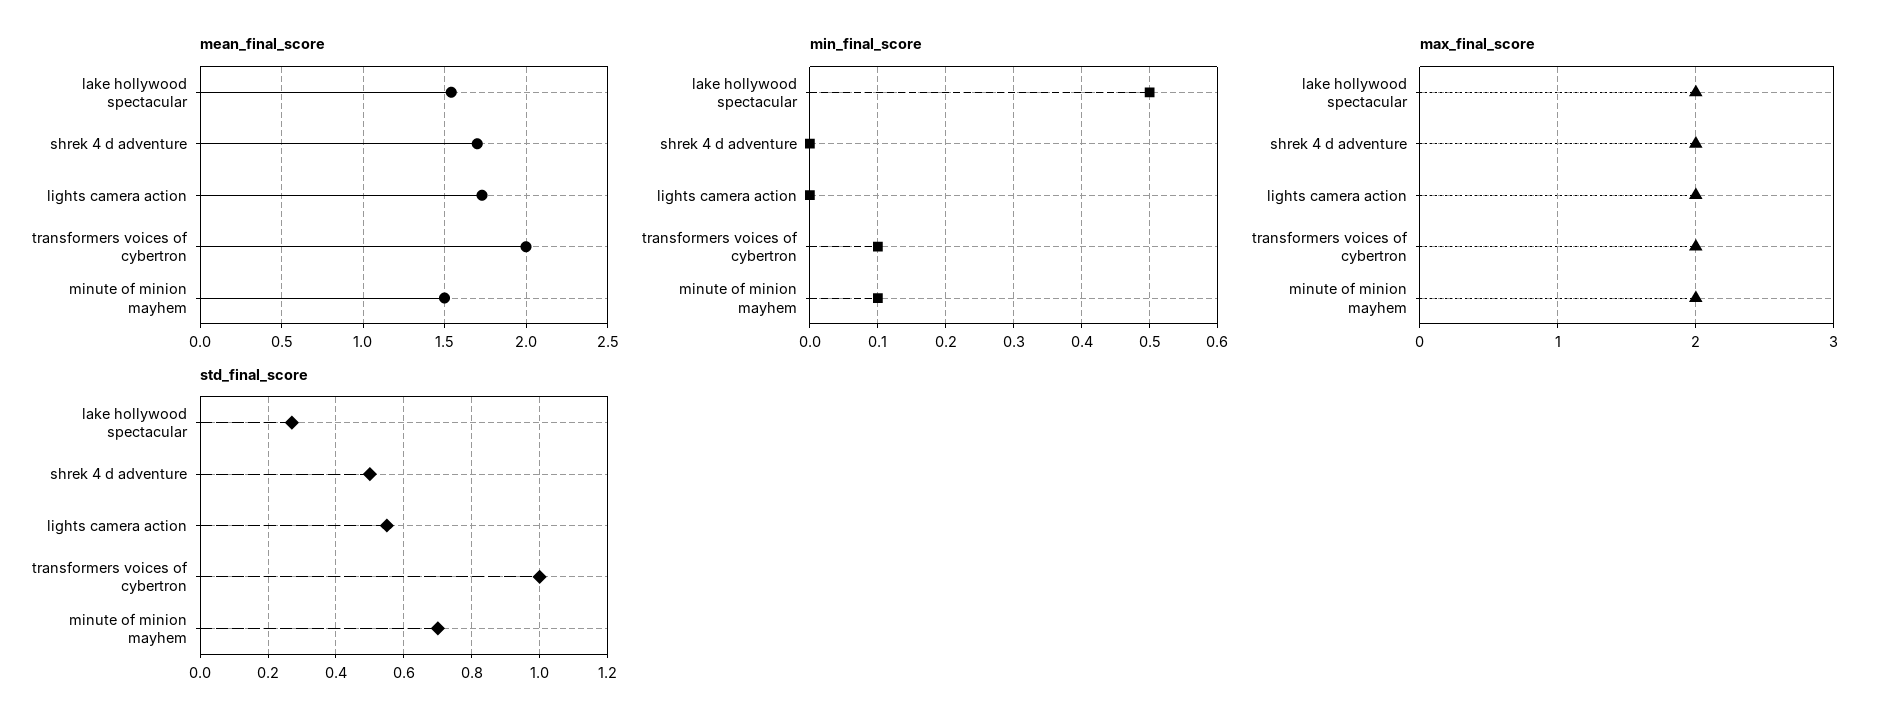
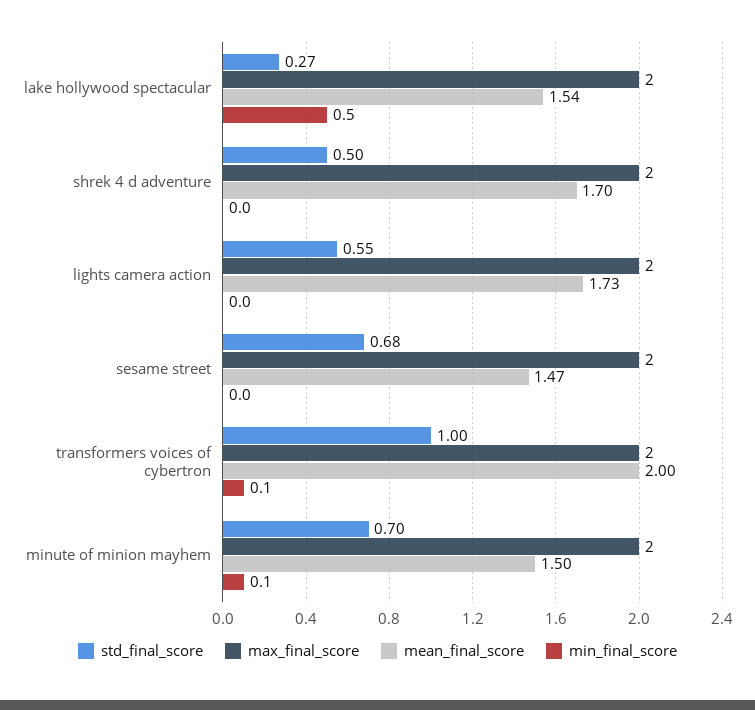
  {
    "mean_final_score": {
      "lake hollywood spectacular": 1.54,
      "shrek 4 d adventure": 1.7,
      "lights camera action": 1.73,
      "transformers voices of cybertron": 2,
-     "minute of minion mayhem": 1.5
+     "minute of minion mayhem": 1.5,
+     "sesame street": 1.47
    },
    "min_final_score": {
      "lake hollywood spectacular": 0.5,
      "shrek 4 d adventure": 0,
      "lights camera action": 0,
      "transformers voices of cybertron": 0.1,
-     "minute of minion mayhem": 0.1
+     "minute of minion mayhem": 0.1,
+     "sesame street": 0
    },
    "max_final_score": {
      "lake hollywood spectacular": 2,
      "shrek 4 d adventure": 2,
      "lights camera action": 2,
      "transformers voices of cybertron": 2,
-     "minute of minion mayhem": 2
+     "minute of minion mayhem": 2,
+     "sesame street": 2
    },
    "std_final_score": {
      "lake hollywood spectacular": 0.27,
      "shrek 4 d adventure": 0.5,
      "lights camera action": 0.55,
      "transformers voices of cybertron": 1,
-     "minute of minion mayhem": 0.7
+     "minute of minion mayhem": 0.7,
+     "sesame street": 0.68
    }
  }

